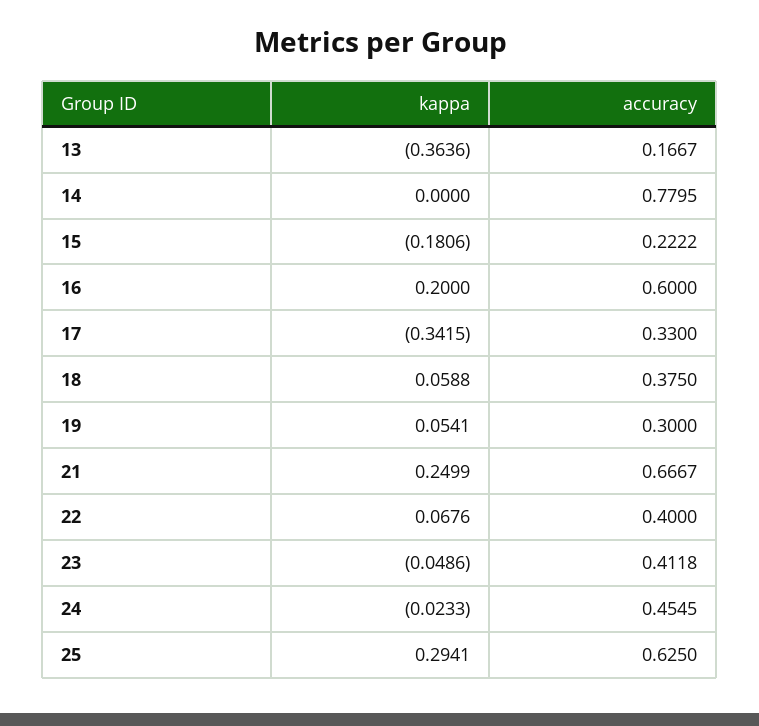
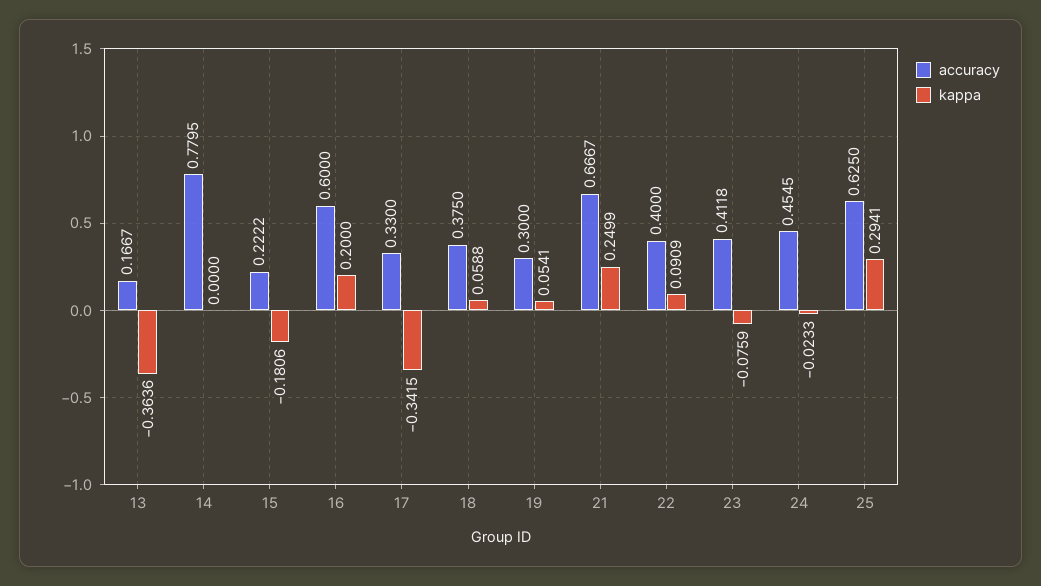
  {
    "kappa": {
      "13": -0.3636,
      "14": 0,
      "15": -0.1806,
      "16": 0.2,
      "17": -0.3415,
      "18": 0.0588,
      "19": 0.0541,
      "21": 0.2499,
-     "22": 0.0676,
+     "22": 0.0909,
-     "23": -0.0486,
+     "23": -0.0759,
      "24": -0.0233,
      "25": 0.2941
    },
    "accuracy": {
      "13": 0.1667,
      "14": 0.7795,
      "15": 0.2222,
      "16": 0.6,
      "17": 0.33,
      "18": 0.375,
      "19": 0.3,
      "21": 0.6667,
      "22": 0.4,
      "23": 0.4118,
      "24": 0.4545,
      "25": 0.625
    }
  }

